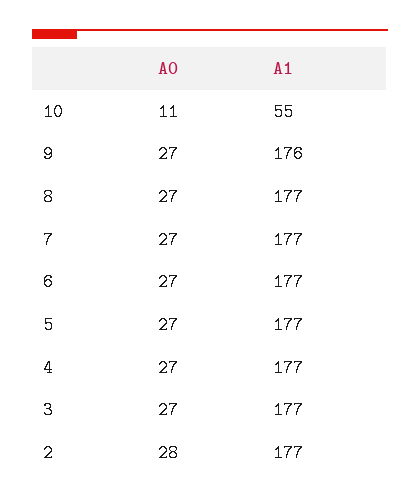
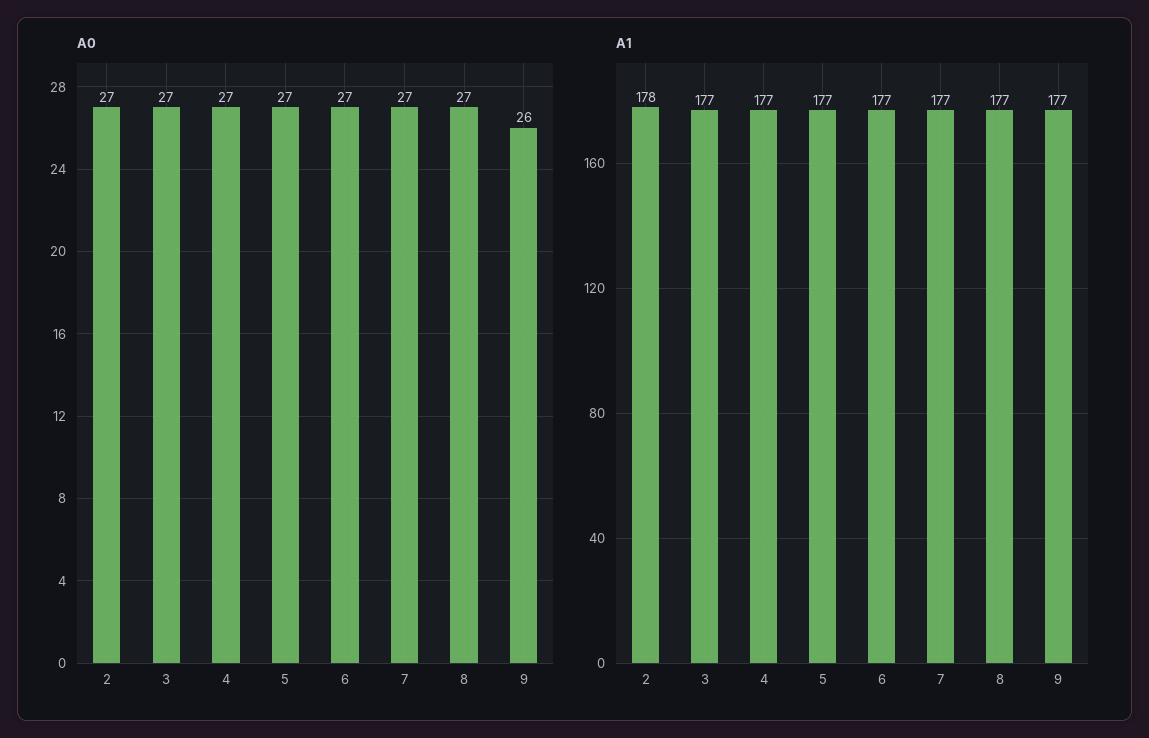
  {
    "A0": {
-     "10": 11,
-     "9": 27,
+     "9": 26,
      "8": 27,
      "7": 27,
      "6": 27,
      "5": 27,
      "4": 27,
      "3": 27,
-     "2": 28
+     "2": 27
    },
    "A1": {
-     "10": 55,
-     "9": 176,
+     "9": 177,
      "8": 177,
      "7": 177,
      "6": 177,
      "5": 177,
      "4": 177,
      "3": 177,
-     "2": 177
+     "2": 178
    }
  }

